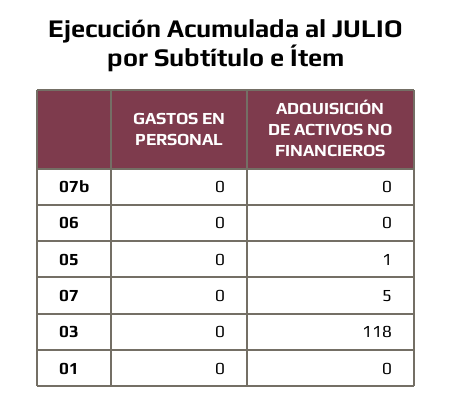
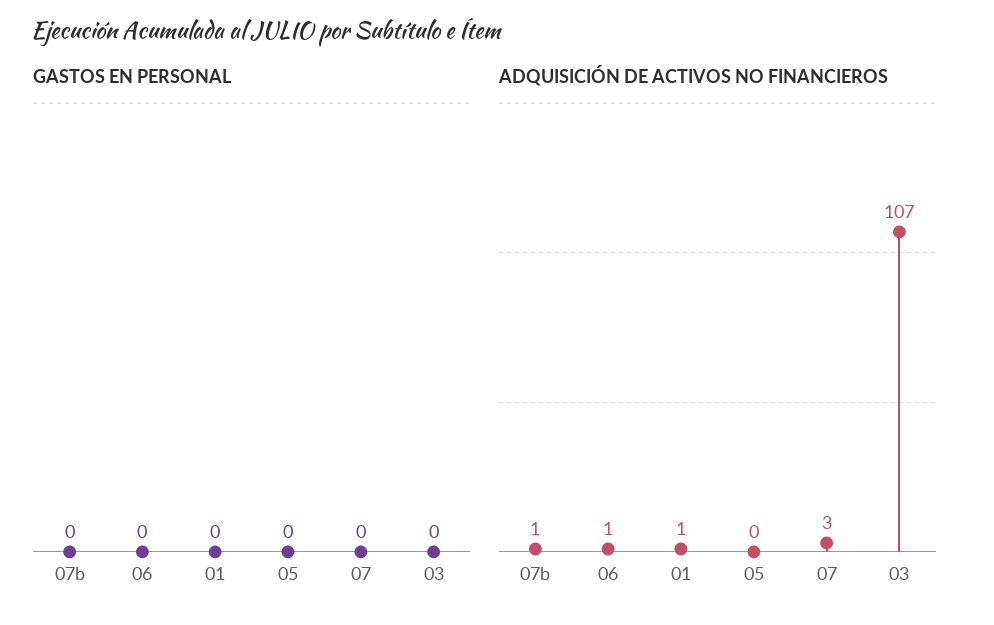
  {
    "GASTOS EN PERSONAL": {
      "07b": 0,
      "06": 0,
      "05": 0,
      "07": 0,
      "03": 0,
      "01": 0
    },
    "ADQUISICIÓN DE ACTIVOS NO FINANCIEROS": {
-     "07b": 0,
+     "07b": 1,
-     "06": 0,
+     "06": 1,
-     "05": 1,
+     "05": 0,
-     "07": 5,
+     "07": 3,
-     "03": 118,
+     "03": 107,
-     "01": 0
+     "01": 1
    }
  }

